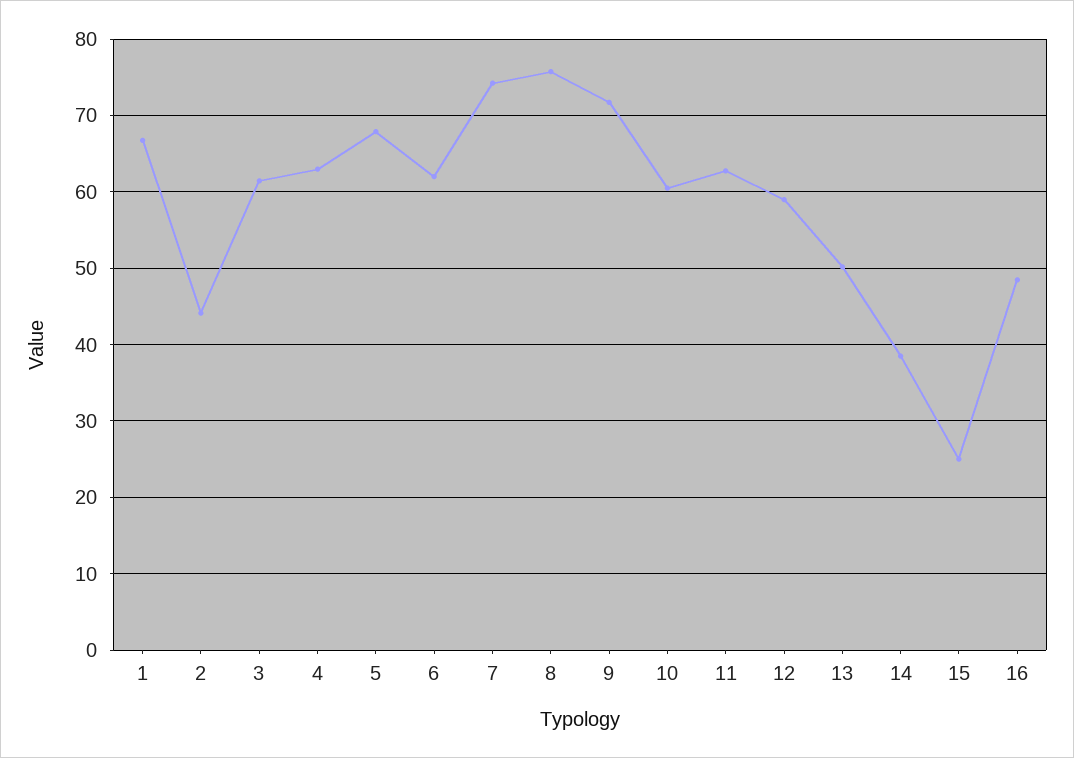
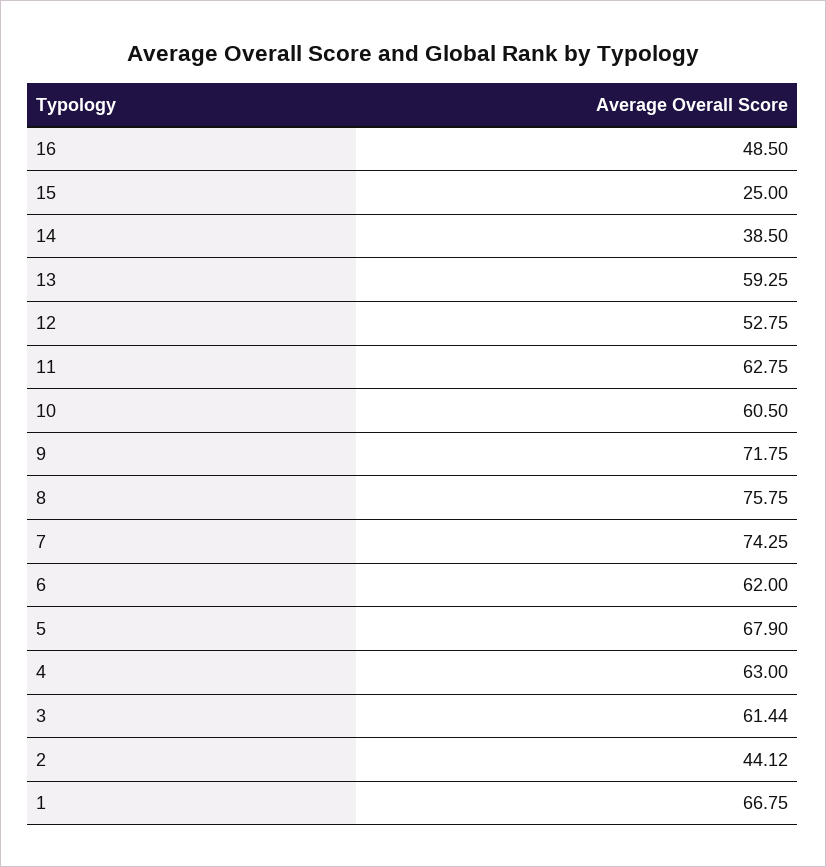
  {
    "1": 66.75,
    "2": 44.12,
    "3": 61.44,
    "4": 63,
    "5": 67.9,
    "6": 62,
    "7": 74.25,
    "8": 75.75,
    "9": 71.75,
    "10": 60.5,
    "11": 62.75,
-   "12": 59,
+   "12": 52.75,
-   "13": 50,
+   "13": 59.25,
    "14": 38.5,
    "15": 25,
    "16": 48.5
  }

